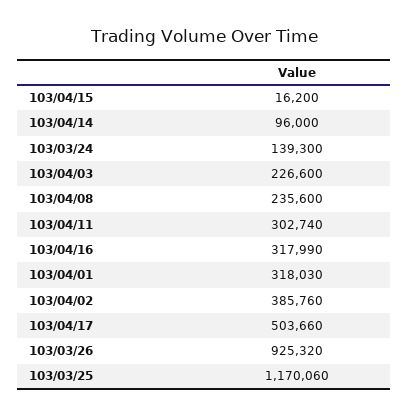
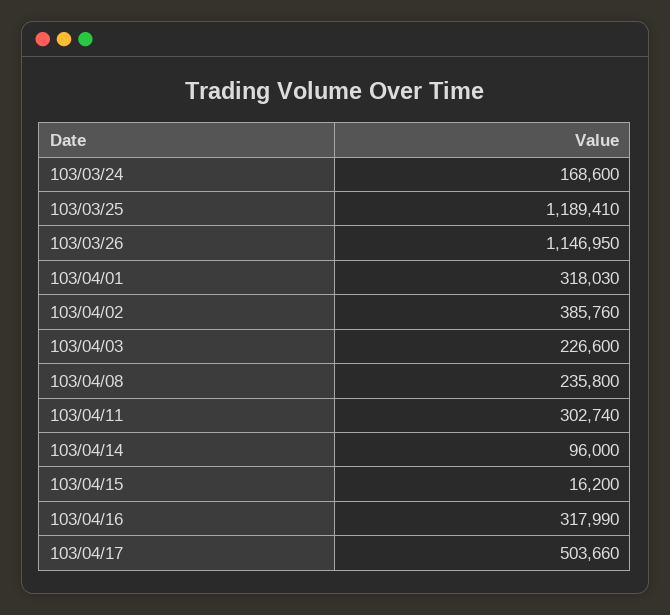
  {
    "103/04/15": 16200,
    "103/04/14": 96000,
-   "103/03/24": 139300,
+   "103/03/24": 168600,
    "103/04/03": 226600,
-   "103/04/08": 235600,
+   "103/04/08": 235800,
    "103/04/11": 302740,
    "103/04/16": 317990,
    "103/04/01": 318030,
    "103/04/02": 385760,
    "103/04/17": 503660,
-   "103/03/26": 925320,
+   "103/03/26": 1146950,
-   "103/03/25": 1170060
+   "103/03/25": 1189410
  }

